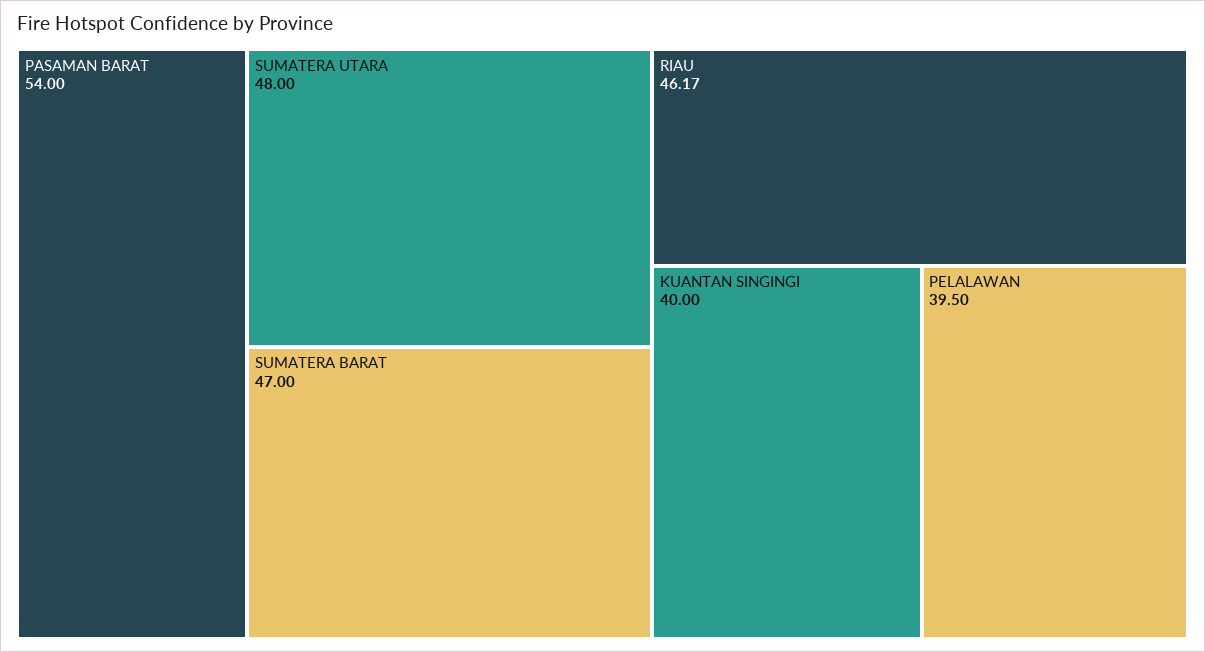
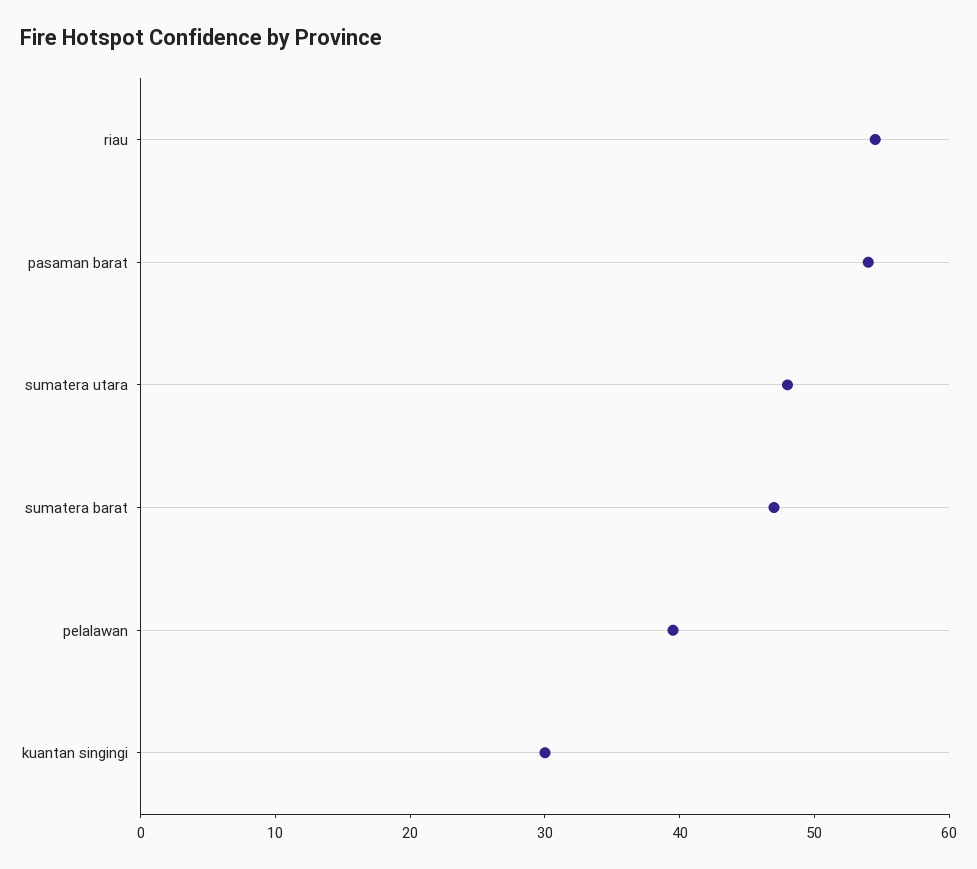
  {
    "PASAMAN BARAT": 54,
    "SUMATERA UTARA": 48,
    "SUMATERA BARAT": 47,
-   "RIAU": 46.17,
+   "RIAU": 54,
-   "KUANTAN SINGINGI": 40,
+   "KUANTAN SINGINGI": 30,
    "PELALAWAN": 39.5
  }

